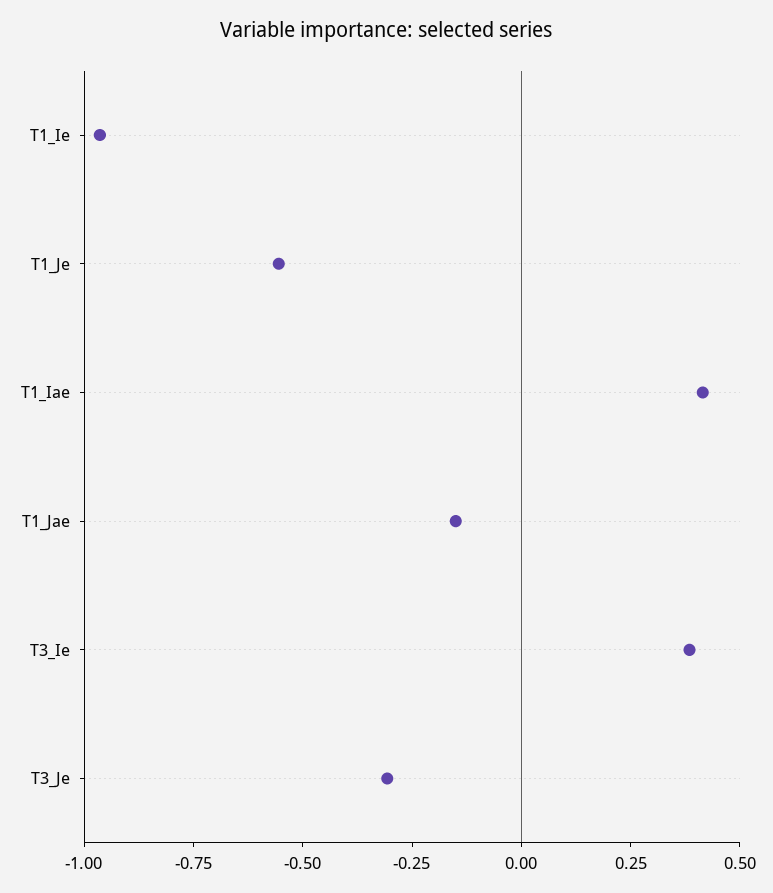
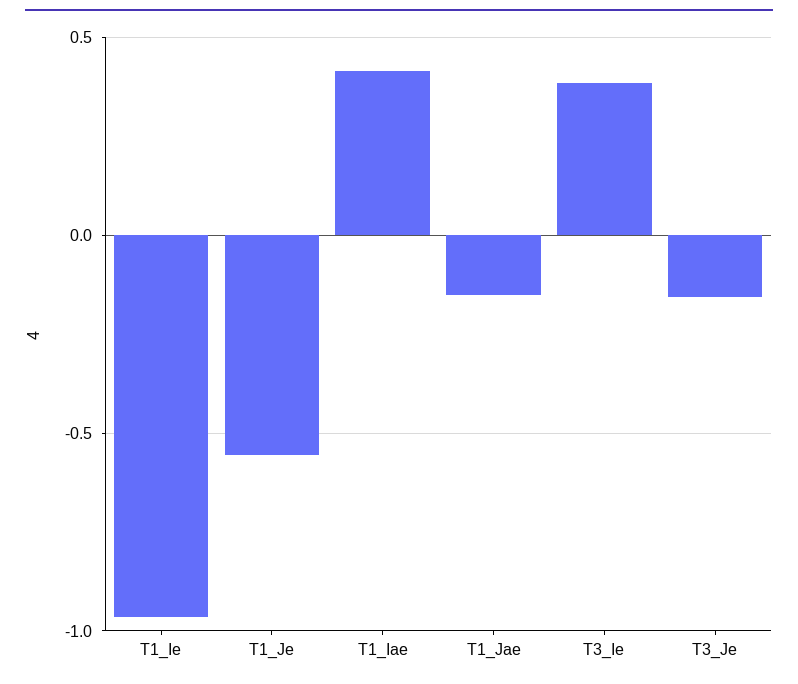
  {
    "T1_Ie": -0.95,
    "T1_Je": -0.55,
    "T1_Iae": 0.4,
    "T1_Jae": -0.15,
    "T3_Ie": 0.4,
-   "T3_Je": -0.3
+   "T3_Je": -0.15
  }

